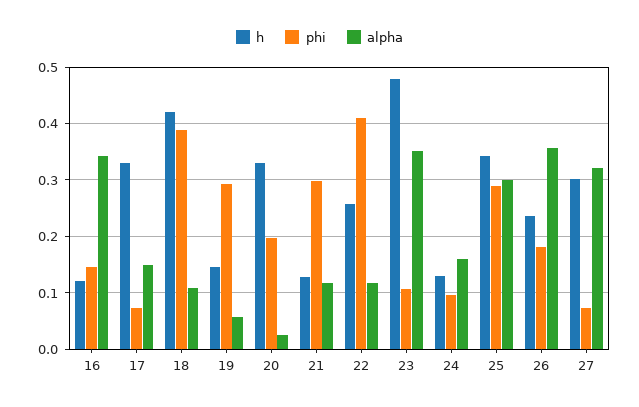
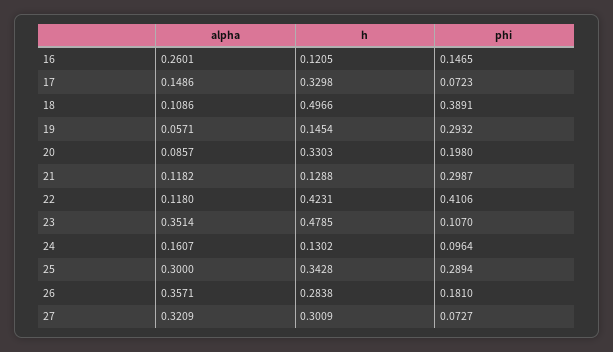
  {
    "h": {
      "16": 0.1205,
      "17": 0.3298,
-     "18": 0.42,
+     "18": 0.4966,
      "19": 0.1454,
      "20": 0.3303,
      "21": 0.1288,
-     "22": 0.26,
+     "22": 0.4231,
      "23": 0.4785,
      "24": 0.1302,
      "25": 0.3428,
-     "26": 0.24,
+     "26": 0.2838,
      "27": 0.3009
    },
    "phi": {
      "16": 0.1465,
      "17": 0.0723,
      "18": 0.3891,
      "19": 0.2932,
      "20": 0.198,
      "21": 0.2987,
      "22": 0.4106,
      "23": 0.107,
      "24": 0.0964,
      "25": 0.2894,
      "26": 0.181,
      "27": 0.0727
    },
    "alpha": {
-     "16": 0.34,
+     "16": 0.2601,
      "17": 0.1486,
      "18": 0.1086,
      "19": 0.0571,
-     "20": 0.02,
+     "20": 0.0857,
      "21": 0.1182,
      "22": 0.118,
      "23": 0.3514,
      "24": 0.1607,
      "25": 0.3,
      "26": 0.3571,
      "27": 0.3209
    }
  }

